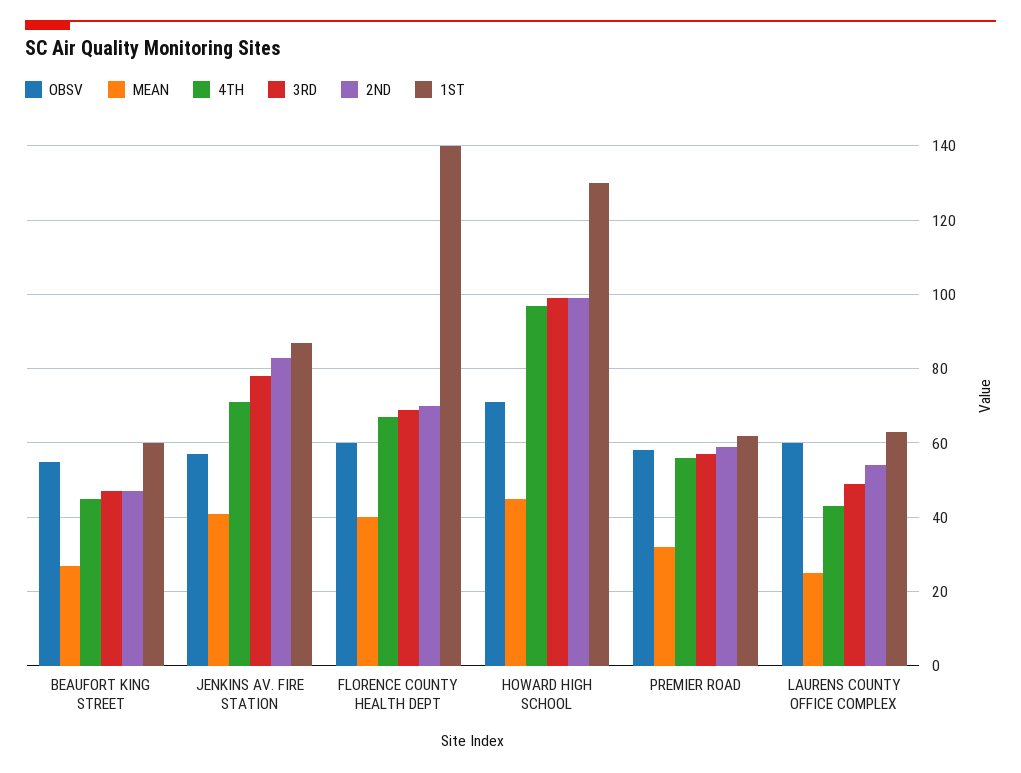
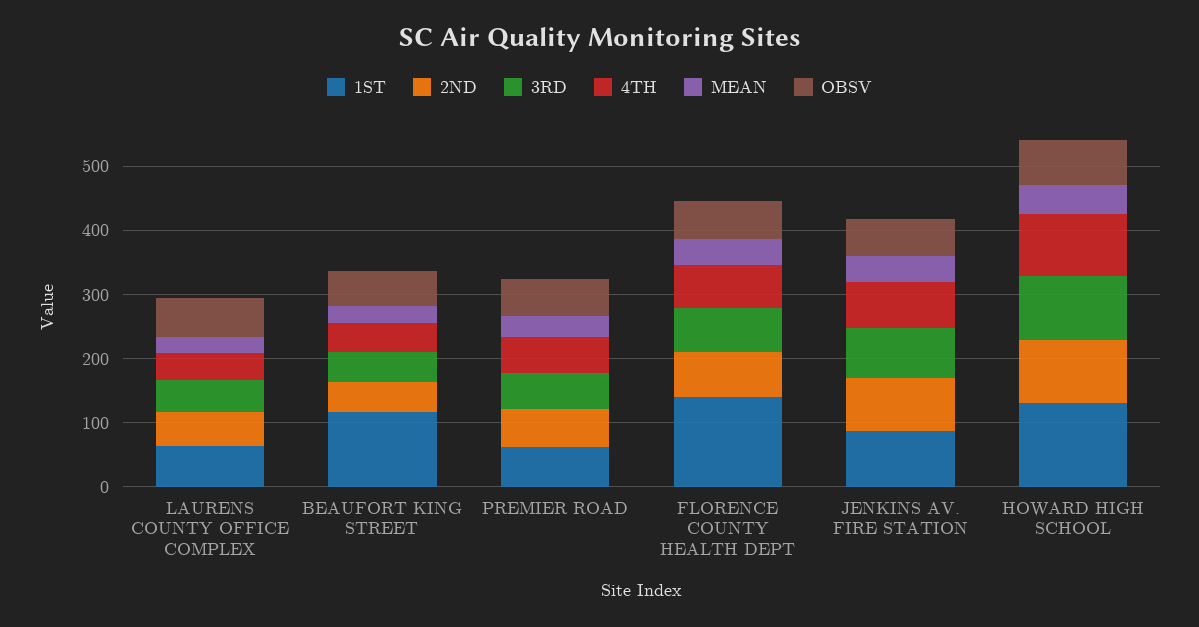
  {
    "OBSV": {
      "BEAUFORT KING STREET": 55,
      "JENKINS AV. FIRE STATION": 55,
      "FLORENCE COUNTY HEALTH DEPT": 60,
      "HOWARD HIGH SCHOOL": 70,
      "PREMIER ROAD": 60,
      "LAURENS COUNTY OFFICE COMPLEX": 60
    },
    "MEAN": {
      "BEAUFORT KING STREET": 25,
      "JENKINS AV. FIRE STATION": 40,
      "FLORENCE COUNTY HEALTH DEPT": 40,
      "HOWARD HIGH SCHOOL": 45,
      "PREMIER ROAD": 30,
      "LAURENS COUNTY OFFICE COMPLEX": 25
    },
    "4TH": {
      "BEAUFORT KING STREET": 45,
      "JENKINS AV. FIRE STATION": 70,
      "FLORENCE COUNTY HEALTH DEPT": 65,
      "HOWARD HIGH SCHOOL": 95,
      "PREMIER ROAD": 55,
      "LAURENS COUNTY OFFICE COMPLEX": 45
    },
    "3RD": {
      "BEAUFORT KING STREET": 45,
      "JENKINS AV. FIRE STATION": 80,
      "FLORENCE COUNTY HEALTH DEPT": 70,
      "HOWARD HIGH SCHOOL": 100,
      "PREMIER ROAD": 55,
      "LAURENS COUNTY OFFICE COMPLEX": 50
    },
    "2ND": {
      "BEAUFORT KING STREET": 45,
      "JENKINS AV. FIRE STATION": 85,
      "FLORENCE COUNTY HEALTH DEPT": 70,
      "HOWARD HIGH SCHOOL": 100,
      "PREMIER ROAD": 60,
      "LAURENS COUNTY OFFICE COMPLEX": 55
    },
    "1ST": {
-     "BEAUFORT KING STREET": 60,
+     "BEAUFORT KING STREET": 120,
      "JENKINS AV. FIRE STATION": 85,
      "FLORENCE COUNTY HEALTH DEPT": 140,
      "HOWARD HIGH SCHOOL": 130,
      "PREMIER ROAD": 60,
      "LAURENS COUNTY OFFICE COMPLEX": 65
    }
  }

